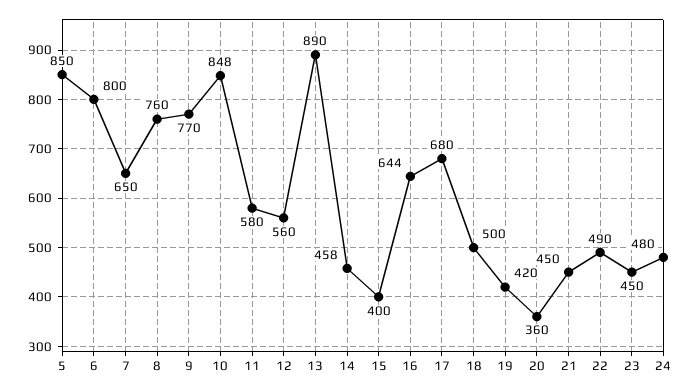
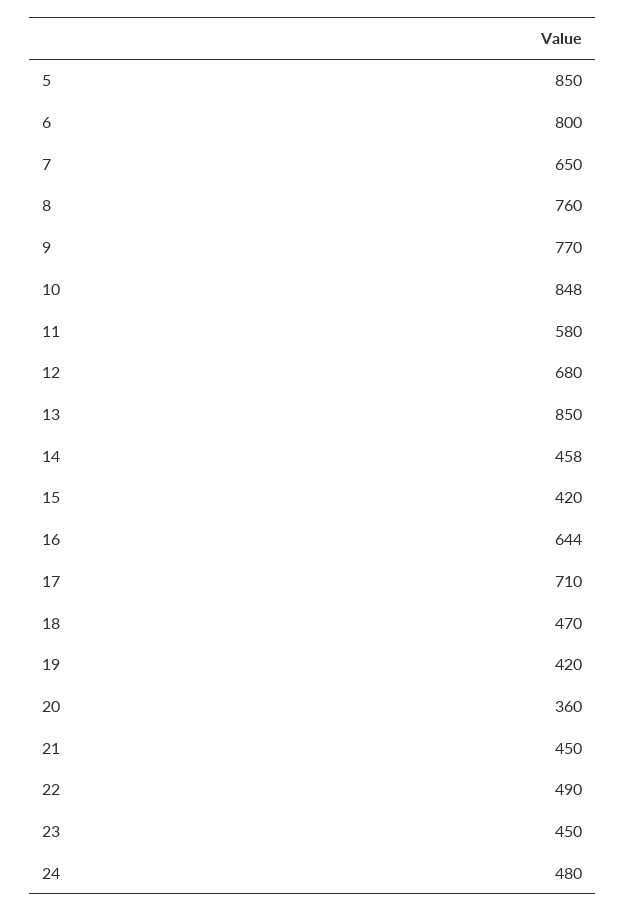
  {
    "5": 850,
    "6": 800,
    "7": 650,
    "8": 760,
    "9": 770,
    "10": 848,
    "11": 580,
-   "12": 560,
+   "12": 680,
-   "13": 890,
+   "13": 850,
    "14": 458,
-   "15": 400,
+   "15": 420,
    "16": 644,
-   "17": 680,
+   "17": 710,
-   "18": 500,
+   "18": 470,
    "19": 420,
    "20": 360,
    "21": 450,
    "22": 490,
    "23": 450,
    "24": 480
  }

